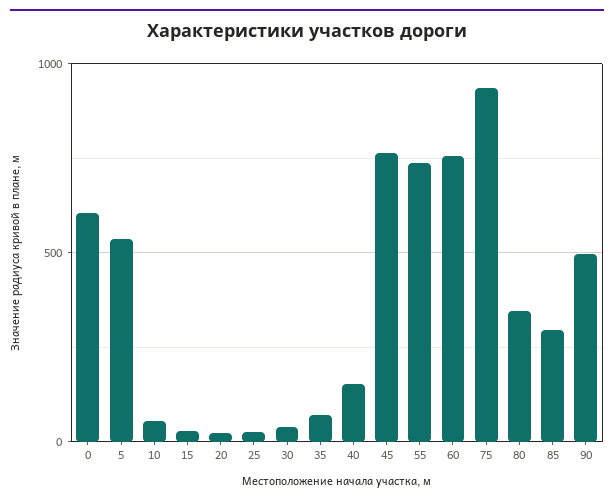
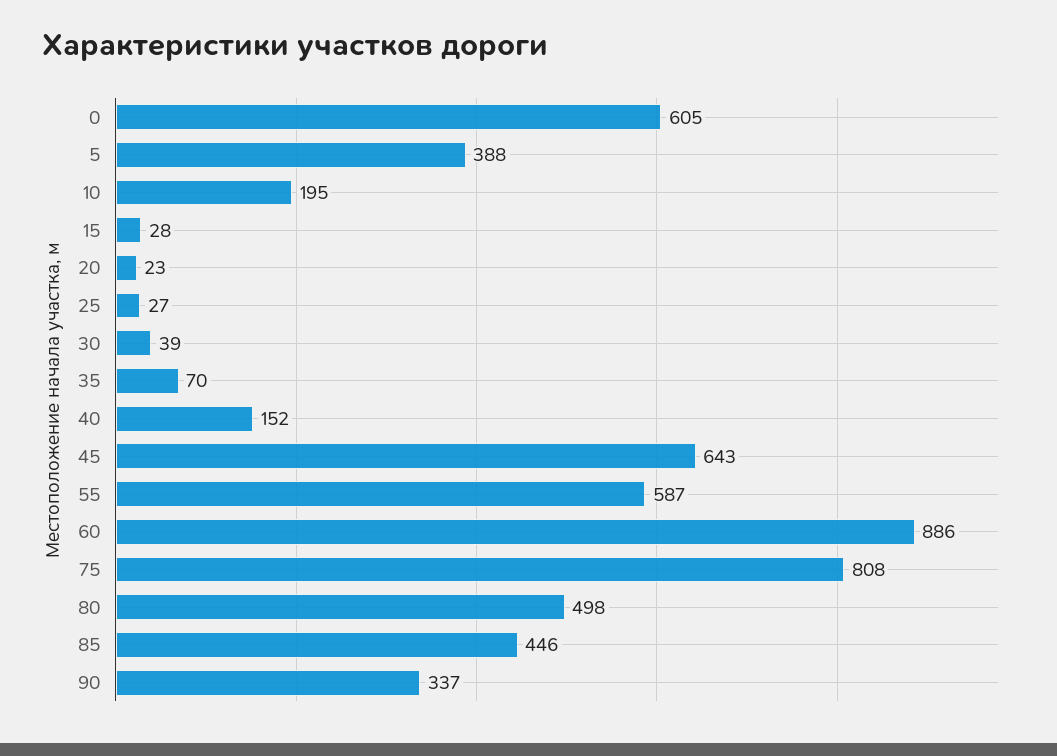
  {
    "0": 605,
-   "5": 550,
+   "5": 388,
-   "10": 50,
+   "10": 195,
    "15": 28,
    "20": 23,
    "25": 27,
    "30": 39,
    "35": 70,
    "40": 152,
-   "45": 750,
+   "45": 643,
-   "55": 750,
+   "55": 587,
-   "60": 750,
+   "60": 886,
-   "75": 950,
+   "75": 808,
-   "80": 350,
+   "80": 498,
-   "85": 300,
+   "85": 446,
-   "90": 500
+   "90": 337
  }

